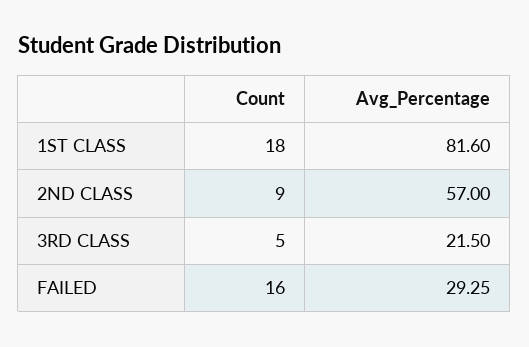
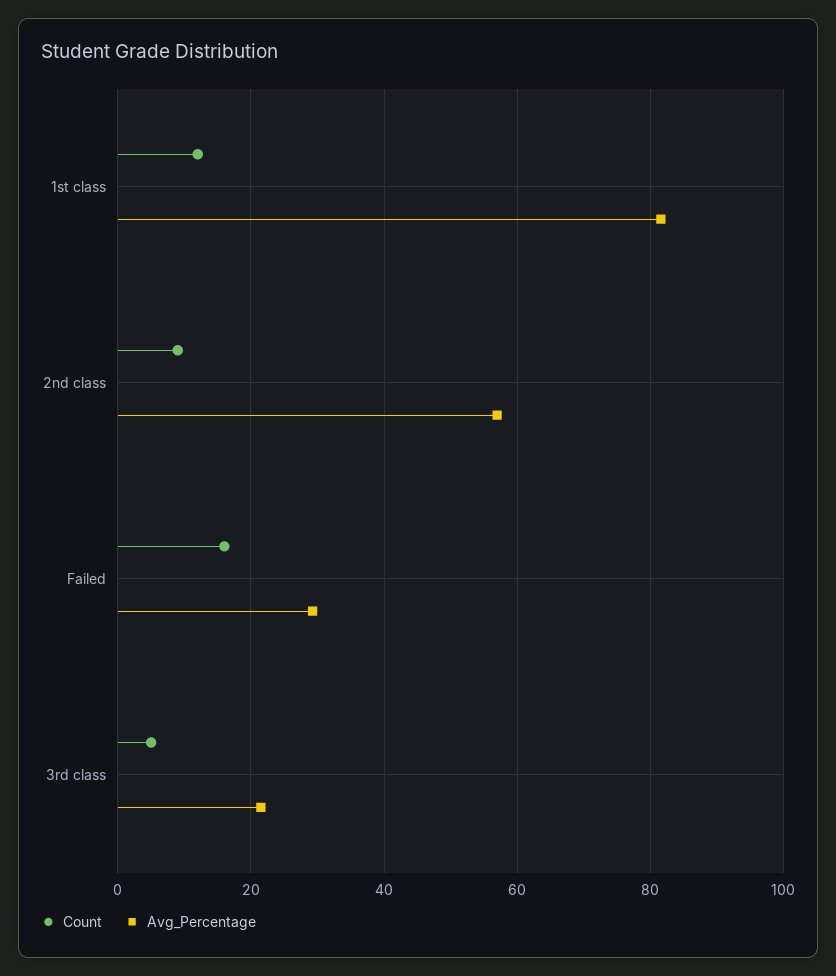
  {
    "Count": {
-     "1ST CLASS": 18,
+     "1ST CLASS": 12,
      "2ND CLASS": 9,
      "3RD CLASS": 5,
      "FAILED": 16
    },
    "Avg_Percentage": {
      "1ST CLASS": 81.6,
      "2ND CLASS": 57,
      "3RD CLASS": 21.5,
      "FAILED": 29.25
    }
  }

